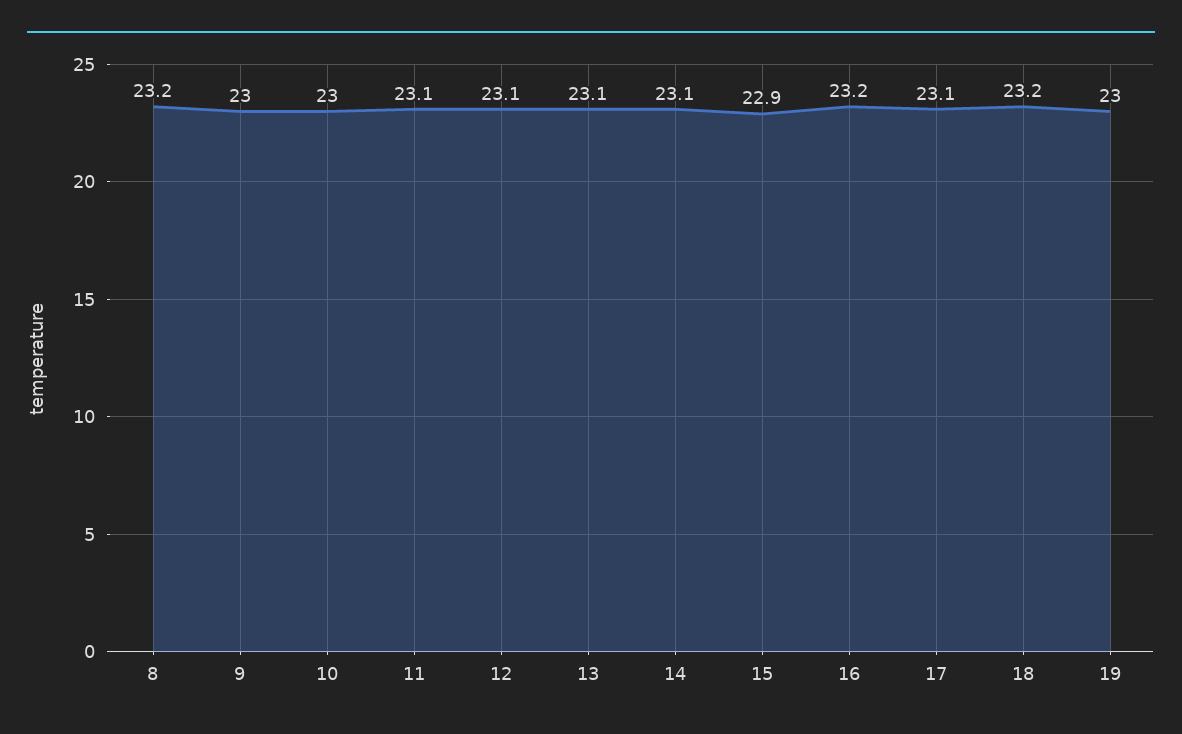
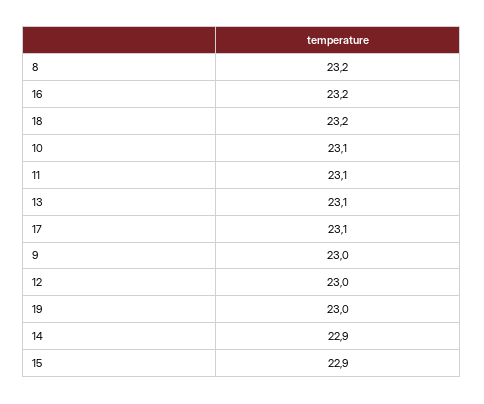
  {
    "8": 23.2,
    "9": 23,
-   "10": 23,
+   "10": 23.1,
    "11": 23.1,
-   "12": 23.1,
+   "12": 23,
    "13": 23.1,
-   "14": 23.1,
+   "14": 22.9,
    "15": 22.9,
    "16": 23.2,
    "17": 23.1,
    "18": 23.2,
    "19": 23
  }

